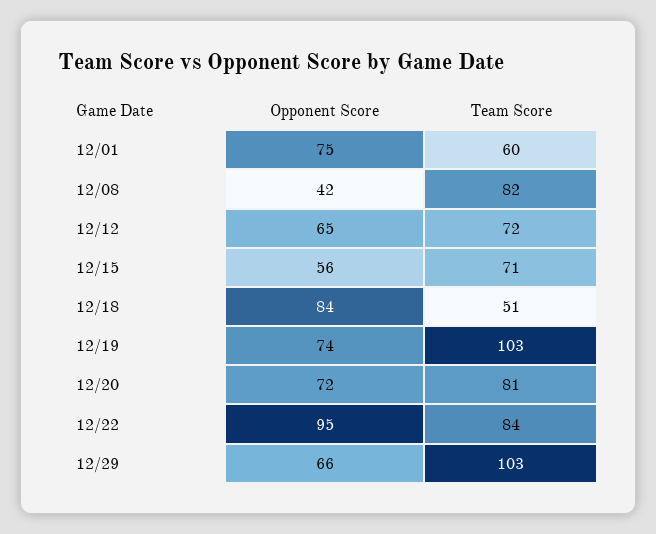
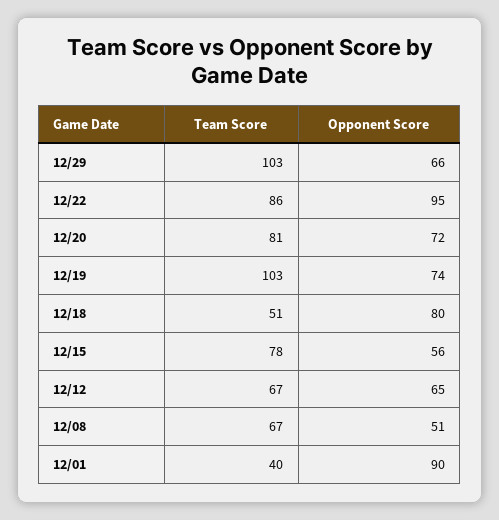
  {
    "Opponent Score": {
-     "12/01": 75,
+     "12/01": 90,
-     "12/08": 42,
+     "12/08": 51,
      "12/12": 65,
      "12/15": 56,
-     "12/18": 84,
+     "12/18": 80,
      "12/19": 74,
      "12/20": 72,
      "12/22": 95,
      "12/29": 66
    },
    "Team Score": {
-     "12/01": 60,
+     "12/01": 40,
-     "12/08": 82,
+     "12/08": 67,
-     "12/12": 72,
+     "12/12": 67,
-     "12/15": 71,
+     "12/15": 78,
      "12/18": 51,
      "12/19": 103,
      "12/20": 81,
-     "12/22": 84,
+     "12/22": 86,
      "12/29": 103
    }
  }

